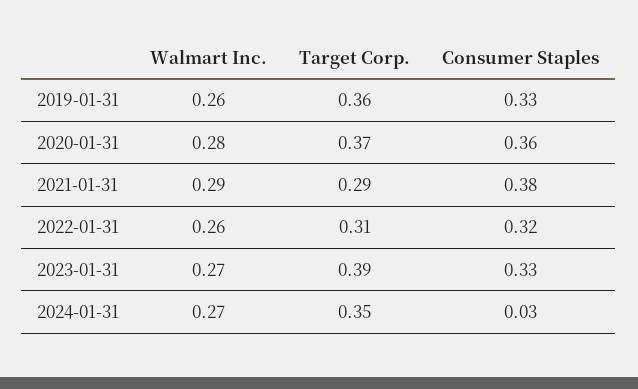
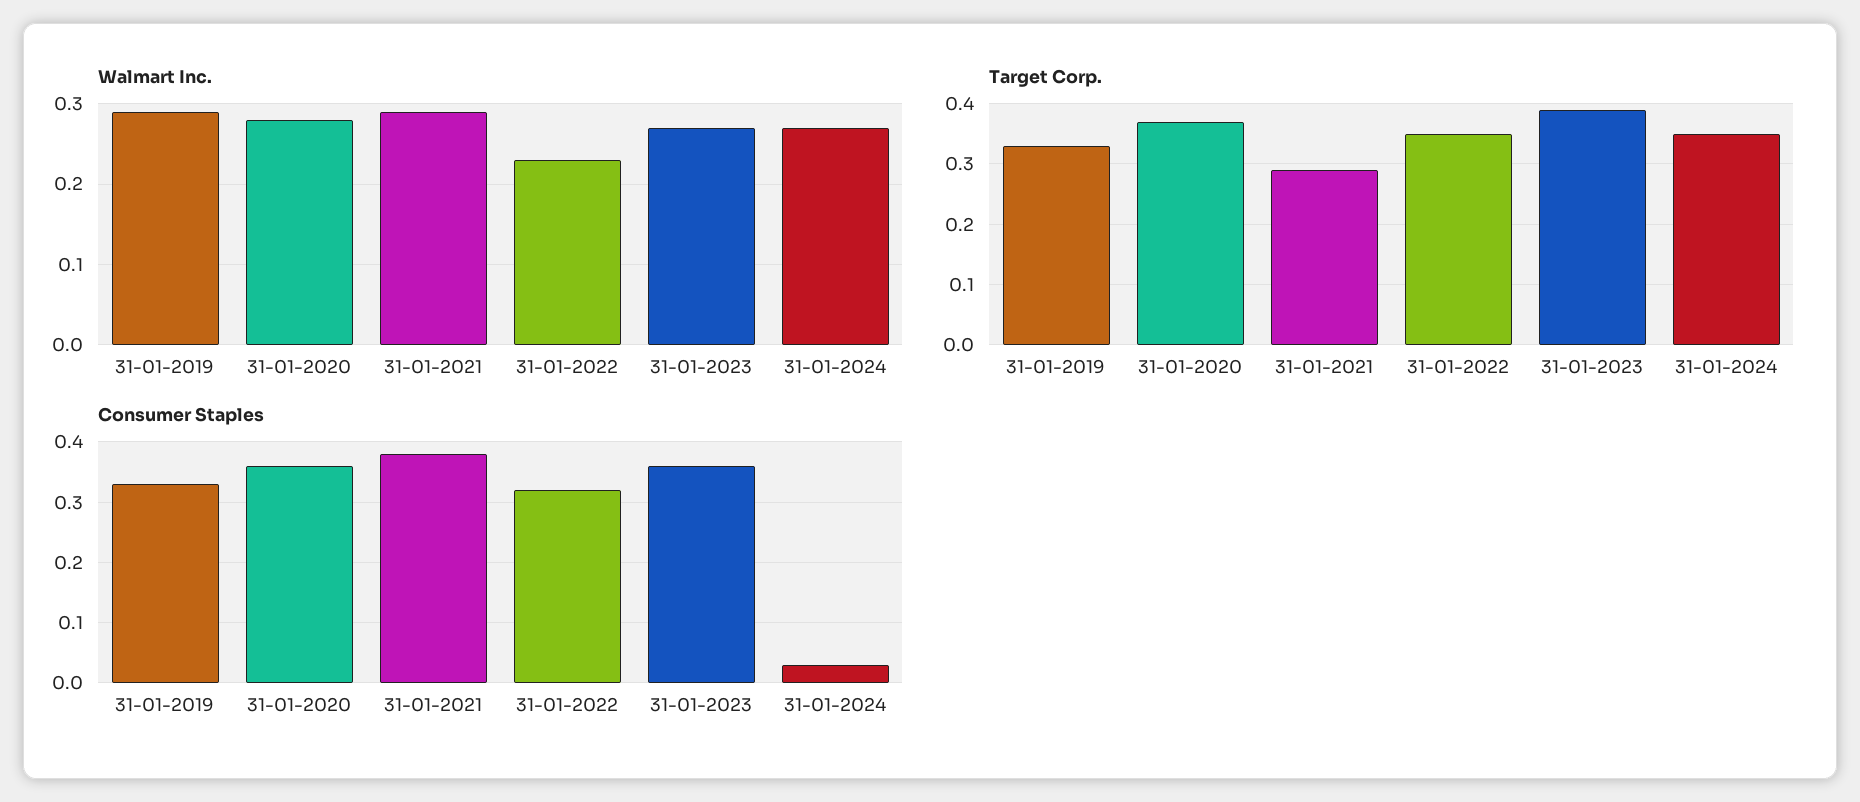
  {
    "Walmart Inc.": {
-     "2019-01-31": 0.26,
+     "2019-01-31": 0.29,
      "2020-01-31": 0.28,
      "2021-01-31": 0.29,
-     "2022-01-31": 0.26,
+     "2022-01-31": 0.23,
      "2023-01-31": 0.27,
      "2024-01-31": 0.27
    },
    "Target Corp.": {
-     "2019-01-31": 0.36,
+     "2019-01-31": 0.33,
      "2020-01-31": 0.37,
      "2021-01-31": 0.29,
-     "2022-01-31": 0.31,
+     "2022-01-31": 0.35,
      "2023-01-31": 0.39,
      "2024-01-31": 0.35
    },
    "Consumer Staples": {
      "2019-01-31": 0.33,
      "2020-01-31": 0.36,
      "2021-01-31": 0.38,
      "2022-01-31": 0.32,
-     "2023-01-31": 0.33,
+     "2023-01-31": 0.36,
      "2024-01-31": 0.03
    }
  }

